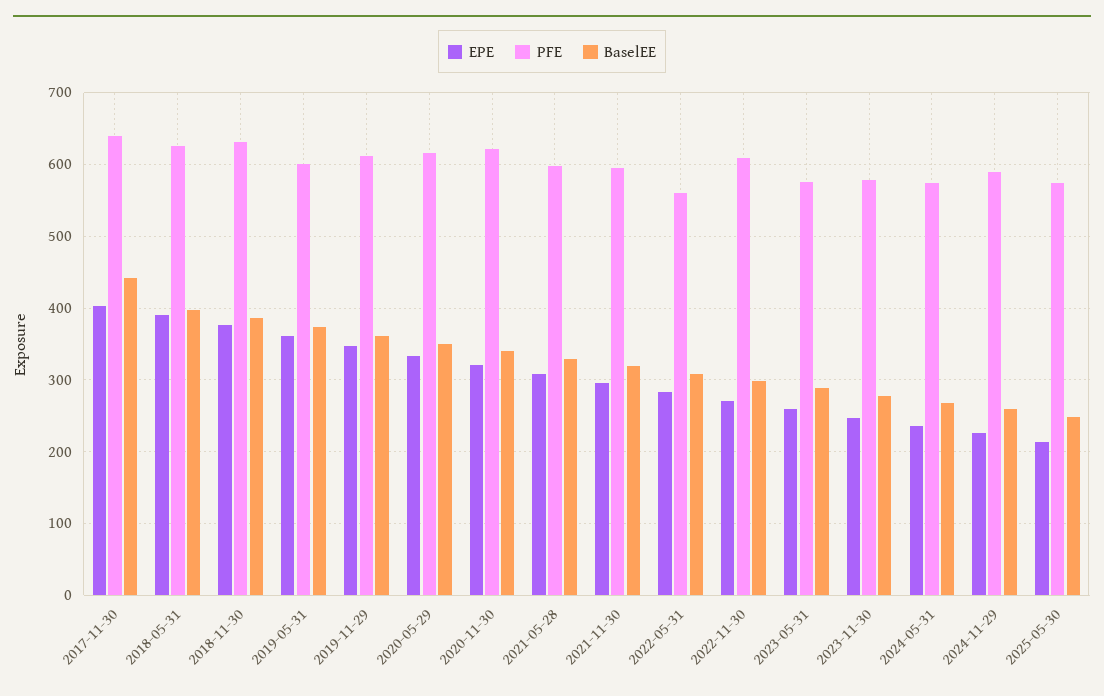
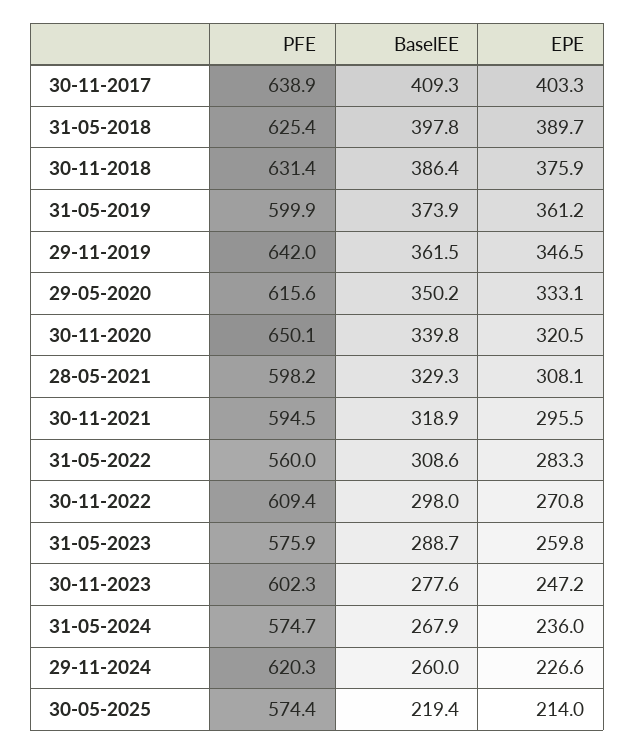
  {
    "EPE": {
      "2017-11-30": 403.3,
      "2018-05-31": 389.7,
      "2018-11-30": 375.9,
      "2019-05-31": 361.2,
      "2019-11-29": 346.5,
      "2020-05-29": 333.1,
      "2020-11-30": 320.5,
      "2021-05-28": 308.1,
      "2021-11-30": 295.5,
      "2022-05-31": 283.3,
      "2022-11-30": 270.8,
      "2023-05-31": 259.8,
      "2023-11-30": 247.2,
      "2024-05-31": 236,
      "2024-11-29": 226.6,
      "2025-05-30": 214
    },
    "PFE": {
      "2017-11-30": 638.9,
      "2018-05-31": 625.4,
      "2018-11-30": 631.4,
      "2019-05-31": 599.9,
-     "2019-11-29": 610,
+     "2019-11-29": 642,
      "2020-05-29": 615.6,
-     "2020-11-30": 620,
+     "2020-11-30": 650.1,
      "2021-05-28": 598.2,
      "2021-11-30": 594.5,
      "2022-05-31": 560,
      "2022-11-30": 609.4,
      "2023-05-31": 575.9,
-     "2023-11-30": 580,
+     "2023-11-30": 602.3,
      "2024-05-31": 574.7,
-     "2024-11-29": 590,
+     "2024-11-29": 620.3,
      "2025-05-30": 574.4
    },
    "BaselEE": {
-     "2017-11-30": 440,
+     "2017-11-30": 409.3,
      "2018-05-31": 397.8,
      "2018-11-30": 386.4,
      "2019-05-31": 373.9,
      "2019-11-29": 361.5,
      "2020-05-29": 350.2,
      "2020-11-30": 339.8,
      "2021-05-28": 329.3,
      "2021-11-30": 318.9,
      "2022-05-31": 308.6,
      "2022-11-30": 298,
      "2023-05-31": 288.7,
      "2023-11-30": 277.6,
      "2024-05-31": 267.9,
      "2024-11-29": 260,
-     "2025-05-30": 250
+     "2025-05-30": 219.4
    }
  }

